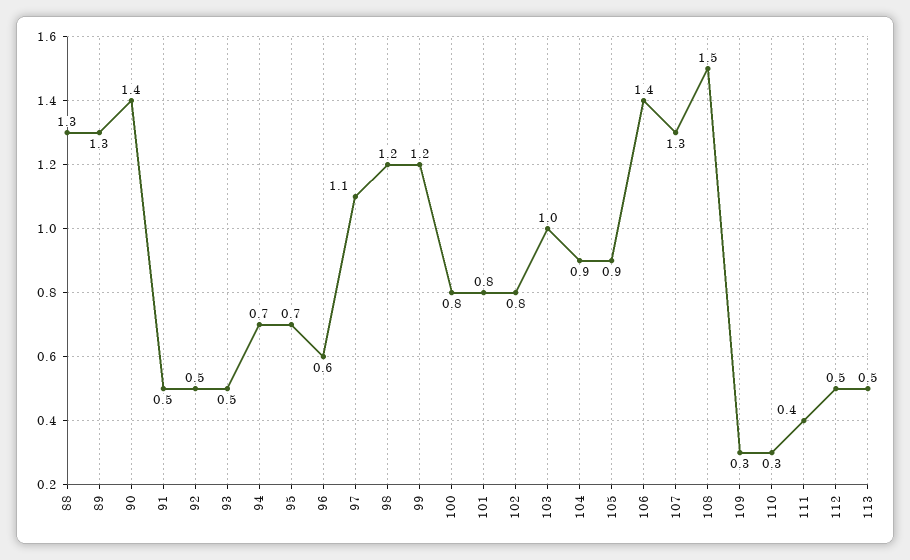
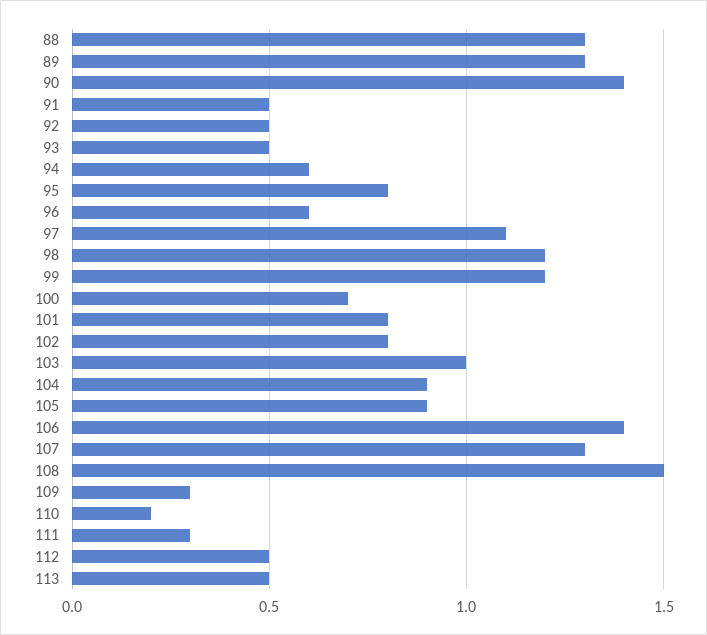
  {
    "88": 1.3,
    "89": 1.3,
    "90": 1.4,
    "91": 0.5,
    "92": 0.5,
    "93": 0.5,
-   "94": 0.7,
+   "94": 0.6,
-   "95": 0.7,
+   "95": 0.8,
    "96": 0.6,
    "97": 1.1,
    "98": 1.2,
    "99": 1.2,
-   "100": 0.8,
+   "100": 0.7,
    "101": 0.8,
    "102": 0.8,
    "103": 1,
    "104": 0.9,
    "105": 0.9,
    "106": 1.4,
    "107": 1.3,
    "108": 1.5,
    "109": 0.3,
-   "110": 0.3,
+   "110": 0.2,
-   "111": 0.4,
+   "111": 0.3,
    "112": 0.5,
    "113": 0.5
  }

